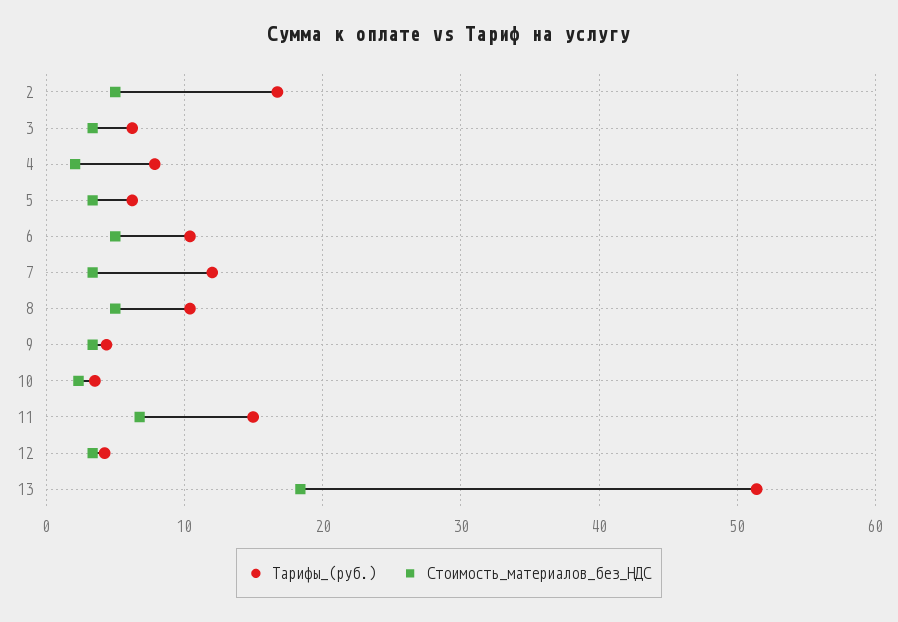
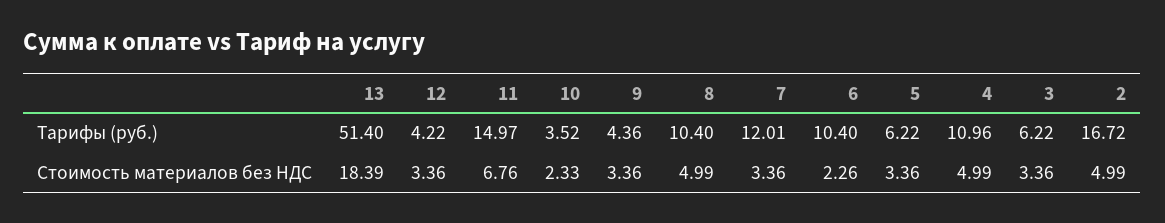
  {
    "Tарифы_(руб.)": {
      "2": 16.72,
      "3": 6.22,
-     "4": 8,
+     "4": 10.96,
      "5": 6.22,
      "6": 10.4,
      "7": 12.01,
      "8": 10.4,
      "9": 4.36,
      "10": 3.52,
      "11": 14.97,
      "12": 4.22,
      "13": 51.4
    },
    "Стоимость_материалов_без_НДС": {
      "2": 4.99,
      "3": 3.36,
-     "4": 2,
+     "4": 4.99,
      "5": 3.36,
-     "6": 5,
+     "6": 2.26,
      "7": 3.36,
      "8": 4.99,
      "9": 3.36,
      "10": 2.33,
      "11": 6.76,
      "12": 3.36,
      "13": 18.39
    }
  }

